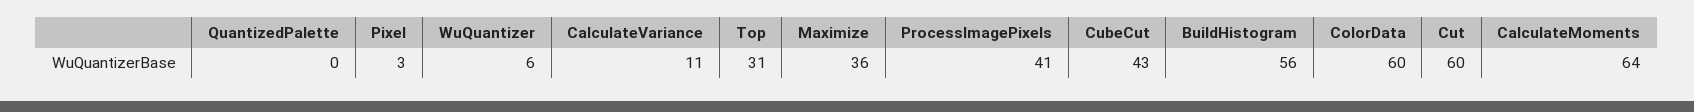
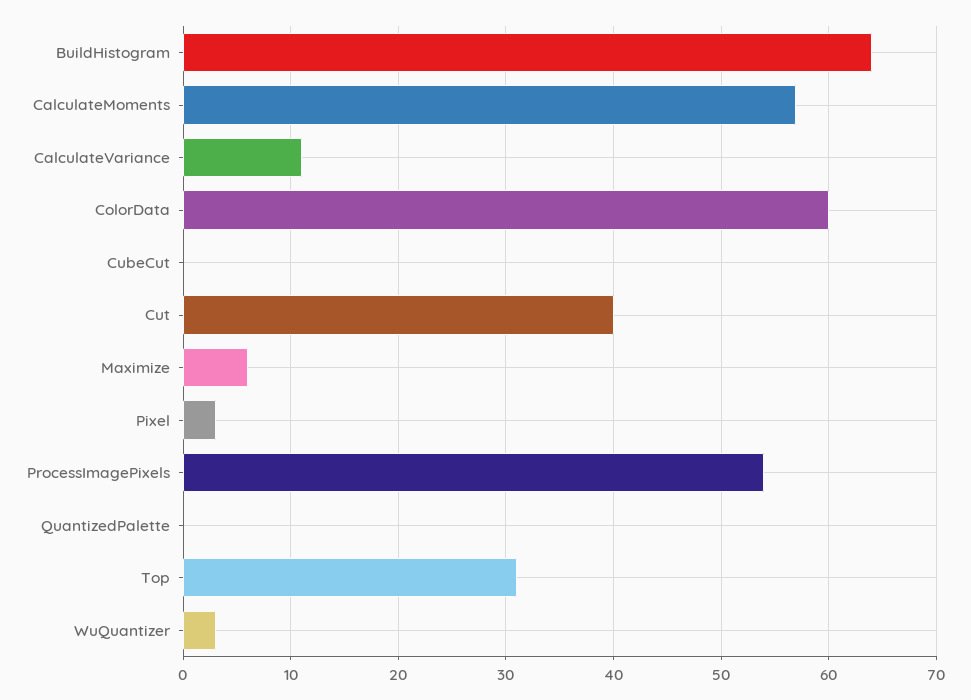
  {
    "QuantizedPalette": 0,
    "Pixel": 3,
-   "WuQuantizer": 6,
+   "WuQuantizer": 3,
    "CalculateVariance": 11,
    "Top": 31,
-   "Maximize": 36,
+   "Maximize": 6,
-   "ProcessImagePixels": 41,
+   "ProcessImagePixels": 54,
-   "CubeCut": 43,
+   "CubeCut": 0,
-   "BuildHistogram": 56,
+   "BuildHistogram": 64,
    "ColorData": 60,
-   "Cut": 60,
+   "Cut": 40,
-   "CalculateMoments": 64
+   "CalculateMoments": 57
  }

